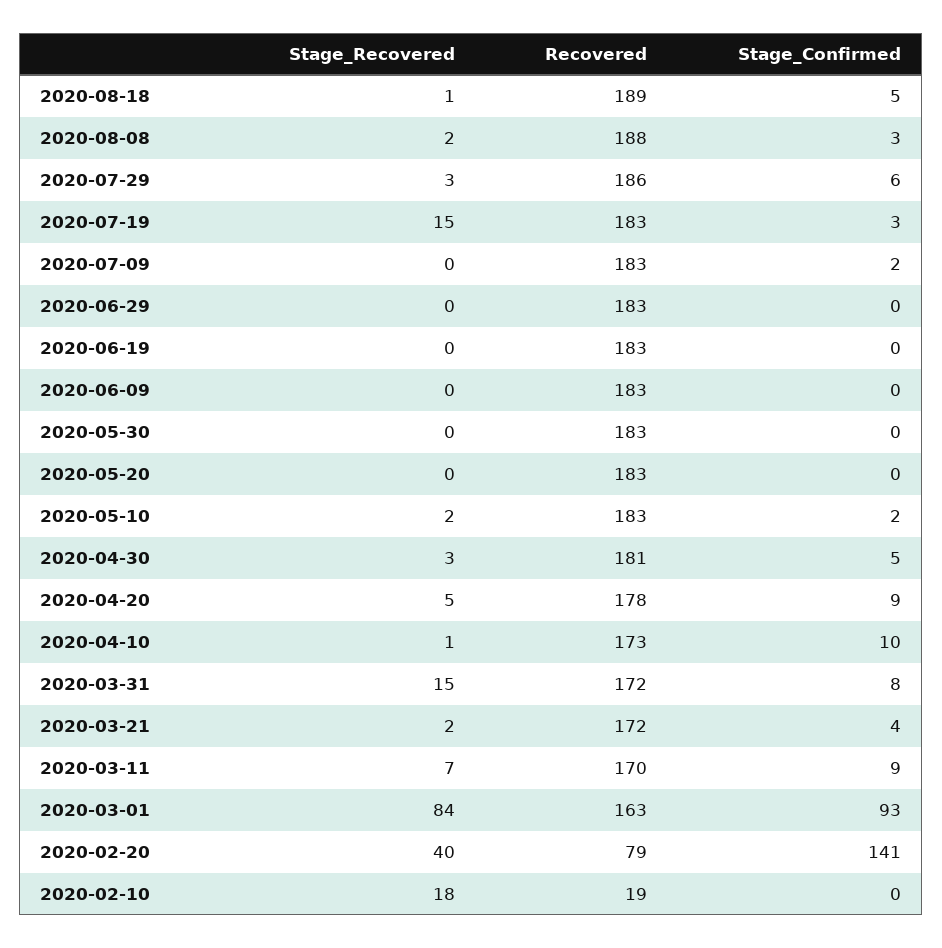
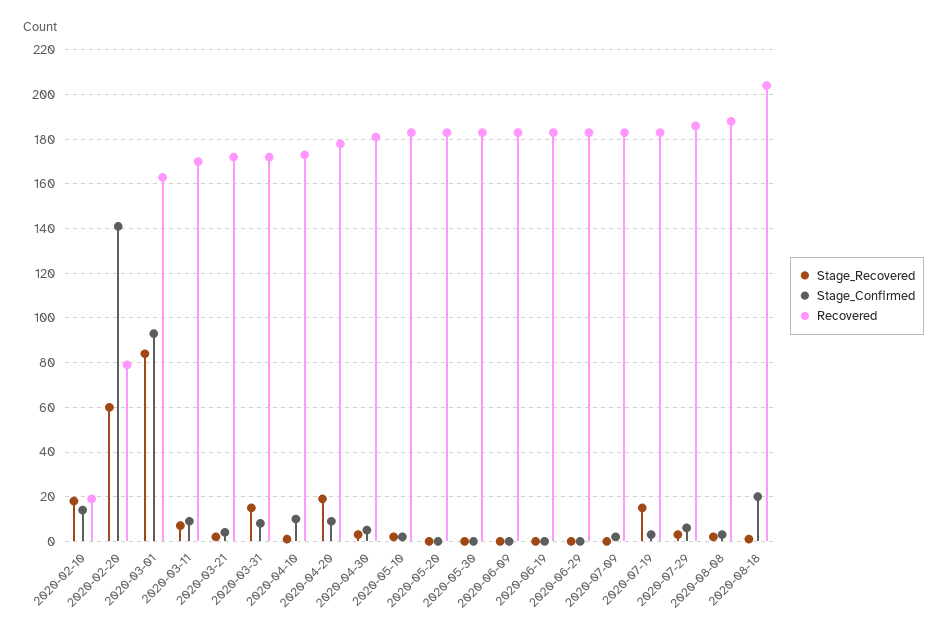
  {
    "Stage_Recovered": {
      "2020-08-18": 1,
      "2020-08-08": 2,
      "2020-07-29": 3,
      "2020-07-19": 15,
      "2020-07-09": 0,
      "2020-06-29": 0,
      "2020-06-19": 0,
      "2020-06-09": 0,
      "2020-05-30": 0,
      "2020-05-20": 0,
      "2020-05-10": 2,
      "2020-04-30": 3,
-     "2020-04-20": 5,
+     "2020-04-20": 20,
      "2020-04-10": 1,
      "2020-03-31": 15,
      "2020-03-21": 2,
      "2020-03-11": 7,
      "2020-03-01": 84,
-     "2020-02-20": 40,
+     "2020-02-20": 60,
      "2020-02-10": 18
    },
    "Recovered": {
-     "2020-08-18": 189,
+     "2020-08-18": 205,
      "2020-08-08": 188,
      "2020-07-29": 186,
      "2020-07-19": 183,
      "2020-07-09": 183,
      "2020-06-29": 183,
      "2020-06-19": 183,
      "2020-06-09": 183,
      "2020-05-30": 183,
      "2020-05-20": 183,
      "2020-05-10": 183,
      "2020-04-30": 181,
      "2020-04-20": 178,
      "2020-04-10": 173,
      "2020-03-31": 172,
      "2020-03-21": 172,
      "2020-03-11": 170,
      "2020-03-01": 163,
      "2020-02-20": 79,
      "2020-02-10": 19
    },
    "Stage_Confirmed": {
-     "2020-08-18": 5,
+     "2020-08-18": 20,
      "2020-08-08": 3,
      "2020-07-29": 6,
      "2020-07-19": 3,
      "2020-07-09": 2,
      "2020-06-29": 0,
      "2020-06-19": 0,
      "2020-06-09": 0,
      "2020-05-30": 0,
      "2020-05-20": 0,
      "2020-05-10": 2,
      "2020-04-30": 5,
      "2020-04-20": 9,
      "2020-04-10": 10,
      "2020-03-31": 8,
      "2020-03-21": 4,
      "2020-03-11": 9,
      "2020-03-01": 93,
      "2020-02-20": 141,
-     "2020-02-10": 0
+     "2020-02-10": 15
    }
  }

